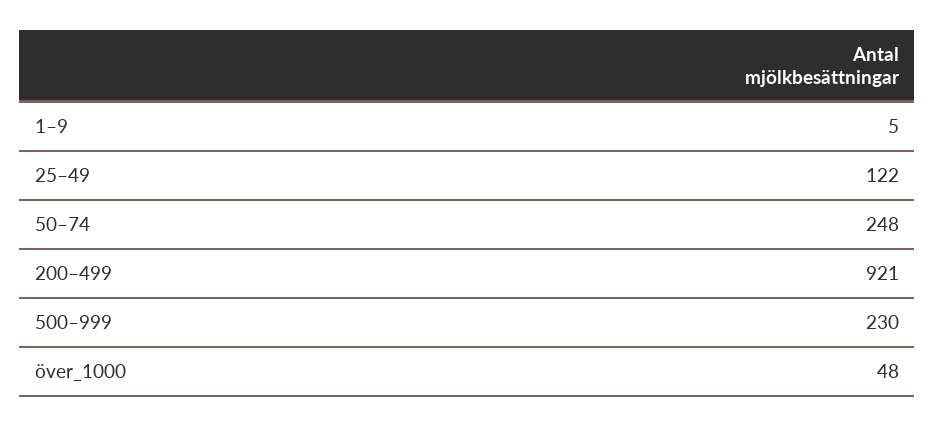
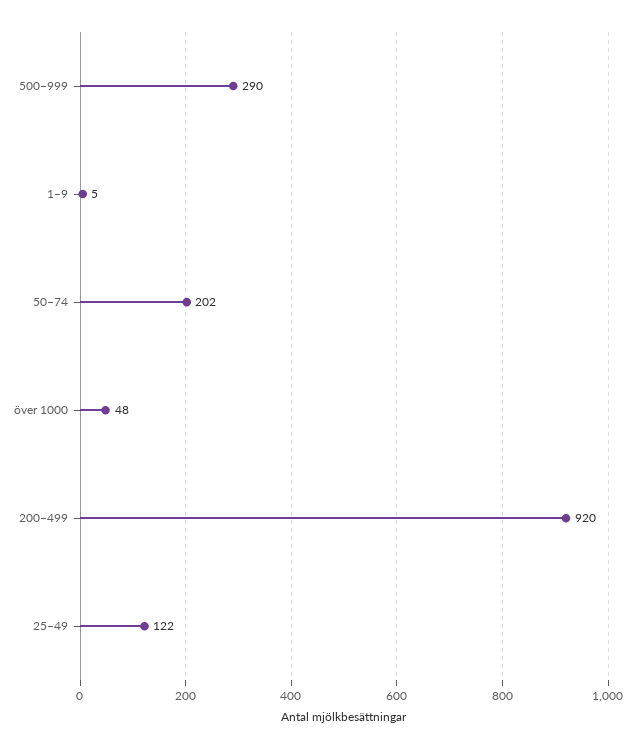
  {
    "1–9": 5,
    "25–49": 122,
-   "50–74": 248,
+   "50–74": 202,
-   "200–499": 921,
+   "200–499": 920,
-   "500–999": 230,
+   "500–999": 290,
    "över_1000": 48
  }

